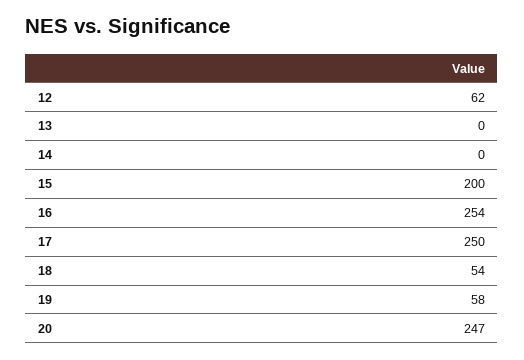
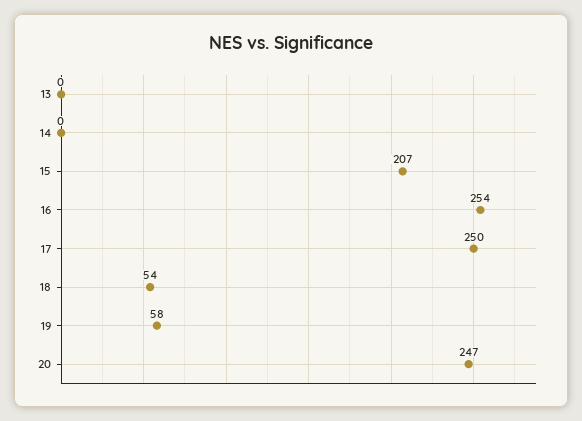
  {
-   "12": 62,
    "13": 0,
    "14": 0,
-   "15": 200,
+   "15": 207,
    "16": 254,
    "17": 250,
    "18": 54,
    "19": 58,
    "20": 247
  }

